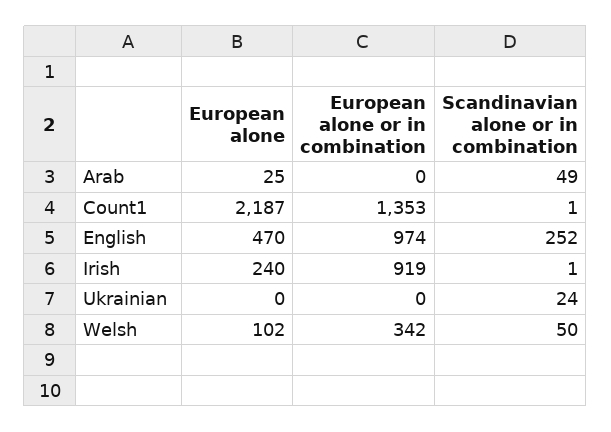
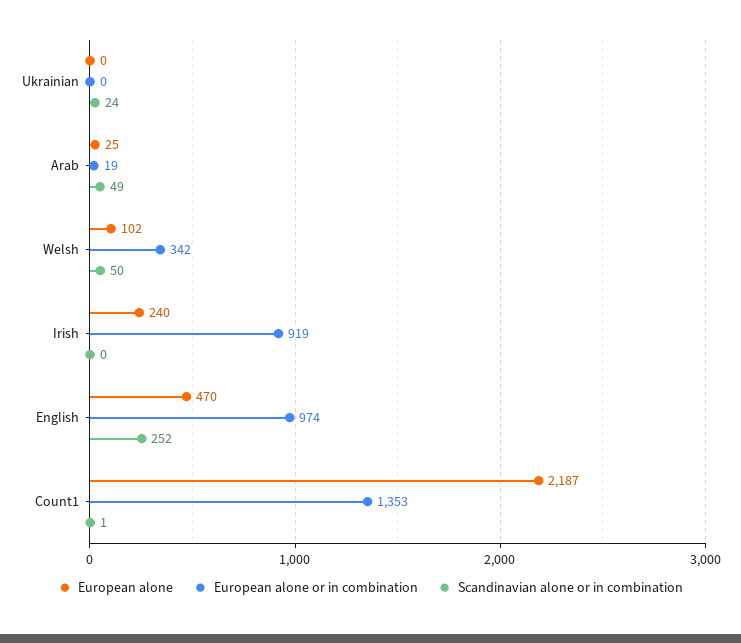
  {
    "European alone": {
      "Arab": 25,
      "Count1": 2187,
      "English": 470,
      "Irish": 240,
      "Ukrainian": 0,
      "Welsh": 102
    },
    "European alone or in combination": {
-     "Arab": 0,
+     "Arab": 19,
      "Count1": 1353,
      "English": 974,
      "Irish": 919,
      "Ukrainian": 0,
      "Welsh": 342
    },
    "Scandinavian alone or in combination": {
      "Arab": 49,
      "Count1": 1,
      "English": 252,
-     "Irish": 1,
+     "Irish": 0,
      "Ukrainian": 24,
      "Welsh": 50
    }
  }

